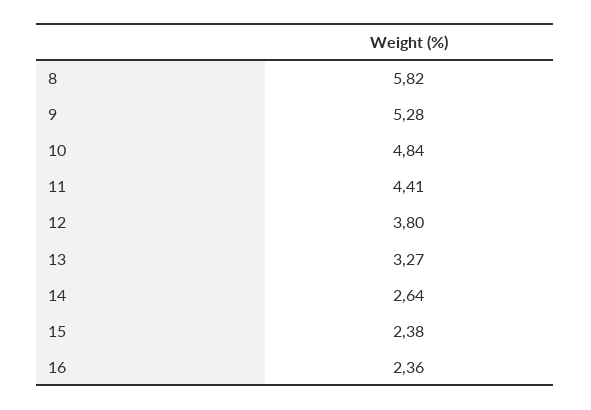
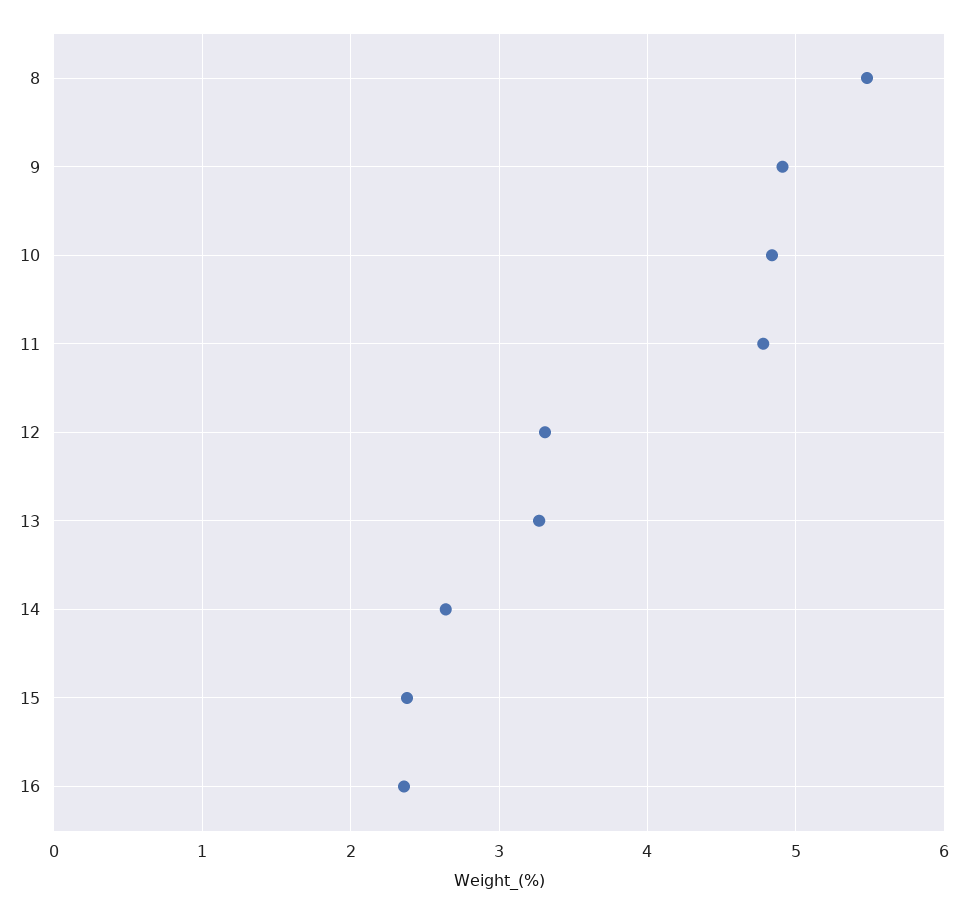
  {
-   "8": 5.82,
+   "8": 5.5,
-   "9": 5.28,
+   "9": 4.9,
    "10": 4.84,
-   "11": 4.41,
+   "11": 4.8,
-   "12": 3.8,
+   "12": 3.3,
    "13": 3.27,
    "14": 2.64,
    "15": 2.38,
    "16": 2.36
  }

